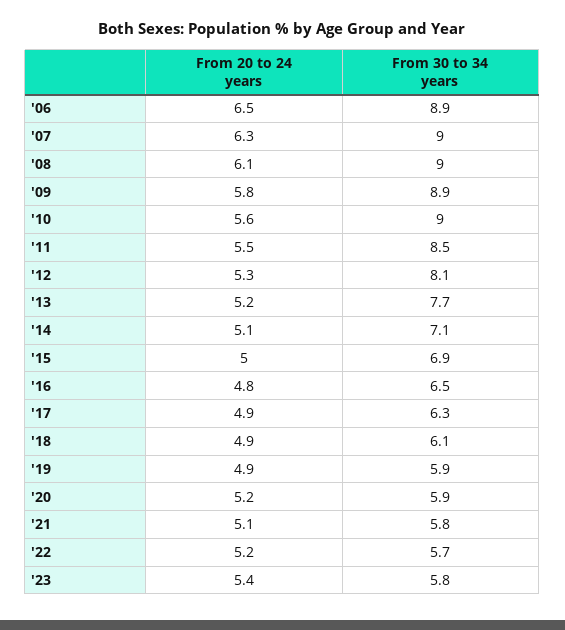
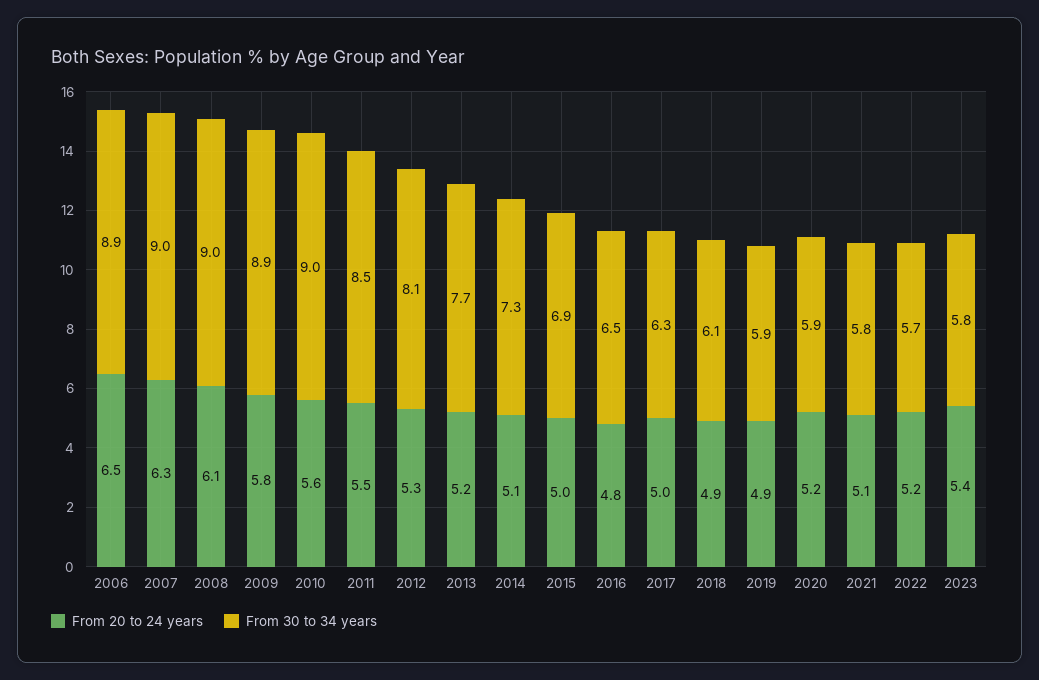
  {
    "From 20 to 24 years": {
      "'06": 6.5,
      "'07": 6.3,
      "'08": 6.1,
      "'09": 5.8,
      "'10": 5.6,
      "'11": 5.5,
      "'12": 5.3,
      "'13": 5.2,
      "'14": 5.1,
      "'15": 5,
      "'16": 4.8,
-     "'17": 4.9,
+     "'17": 5,
      "'18": 4.9,
      "'19": 4.9,
      "'20": 5.2,
      "'21": 5.1,
      "'22": 5.2,
      "'23": 5.4
    },
    "From 30 to 34 years": {
      "'06": 8.9,
      "'07": 9,
      "'08": 9,
      "'09": 8.9,
      "'10": 9,
      "'11": 8.5,
      "'12": 8.1,
      "'13": 7.7,
-     "'14": 7.1,
+     "'14": 7.3,
      "'15": 6.9,
      "'16": 6.5,
      "'17": 6.3,
      "'18": 6.1,
      "'19": 5.9,
      "'20": 5.9,
      "'21": 5.8,
      "'22": 5.7,
      "'23": 5.8
    }
  }

